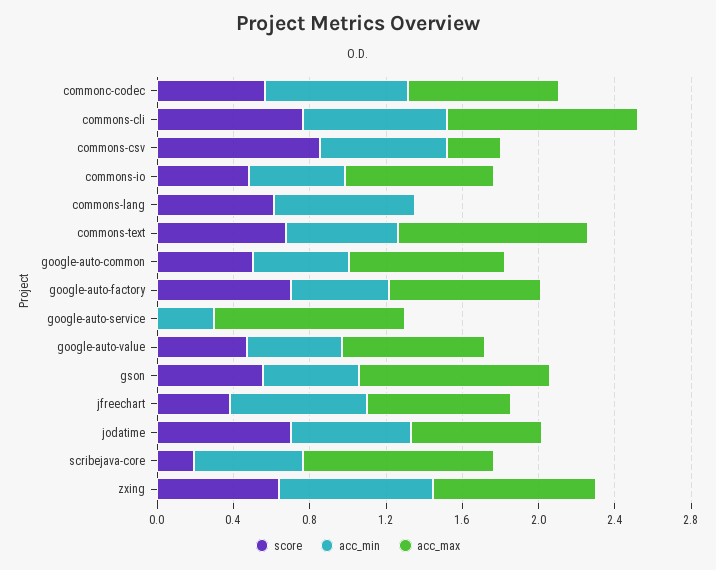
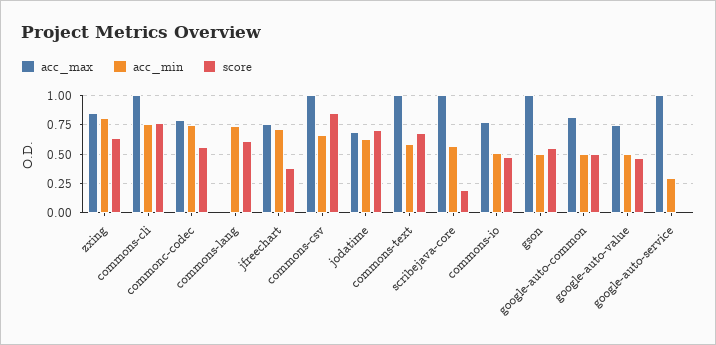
  {
    "score": {
      "commonc-codec": 0.6,
      "commons-cli": 0.8,
      "commons-csv": 0.9,
      "commons-io": 0.5,
      "commons-lang": 0.6,
      "commons-text": 0.7,
      "google-auto-common": 0.5,
-     "google-auto-factory": 0.7,
      "google-auto-service": 0,
      "google-auto-value": 0.5,
      "gson": 0.6,
      "jfreechart": 0.4,
      "jodatime": 0.7,
      "scribejava-core": 0.2,
      "zxing": 0.6
    },
    "acc_min": {
      "commonc-codec": 0.8,
      "commons-cli": 0.8,
      "commons-csv": 0.7,
      "commons-io": 0.5,
      "commons-lang": 0.7,
      "commons-text": 0.6,
      "google-auto-common": 0.5,
-     "google-auto-factory": 0.5,
      "google-auto-service": 0.3,
      "google-auto-value": 0.5,
      "gson": 0.5,
      "jfreechart": 0.7,
      "jodatime": 0.6,
      "scribejava-core": 0.6,
      "zxing": 0.8
    },
    "acc_max": {
      "commonc-codec": 0.8,
      "commons-cli": 1,
-     "commons-csv": 0.3,
+     "commons-csv": 1,
      "commons-io": 0.8,
      "commons-lang": 0,
      "commons-text": 1,
      "google-auto-common": 0.8,
-     "google-auto-factory": 0.8,
      "google-auto-service": 1,
      "google-auto-value": 0.8,
      "gson": 1,
      "jfreechart": 0.8,
      "jodatime": 0.7,
      "scribejava-core": 1,
      "zxing": 0.9
    }
  }

